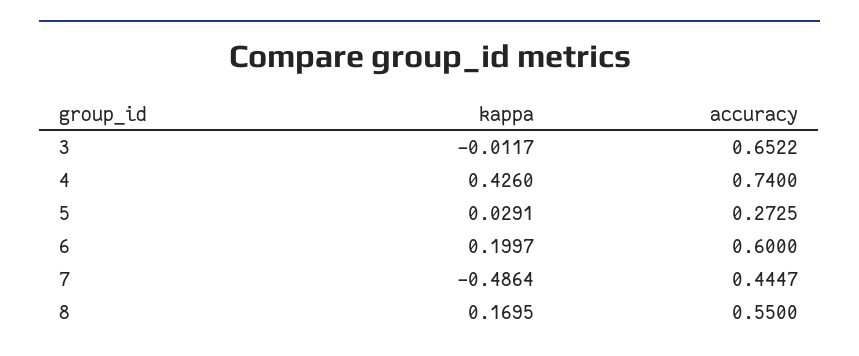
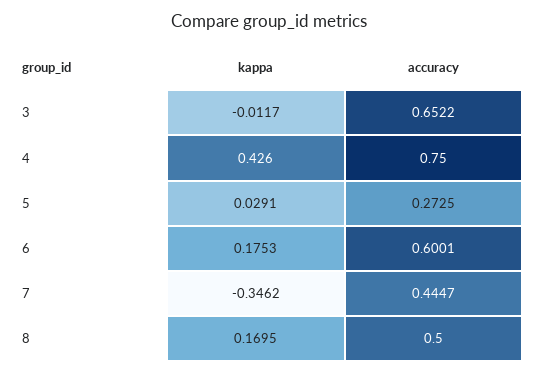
  {
    "kappa": {
      "3": -0.0117,
      "4": 0.426,
      "5": 0.0291,
-     "6": 0.1997,
+     "6": 0.1753,
-     "7": -0.4864,
+     "7": -0.3462,
      "8": 0.1695
    },
    "accuracy": {
      "3": 0.6522,
-     "4": 0.74,
+     "4": 0.75,
      "5": 0.2725,
-     "6": 0.6,
+     "6": 0.6001,
      "7": 0.4447,
-     "8": 0.55
+     "8": 0.5
    }
  }

